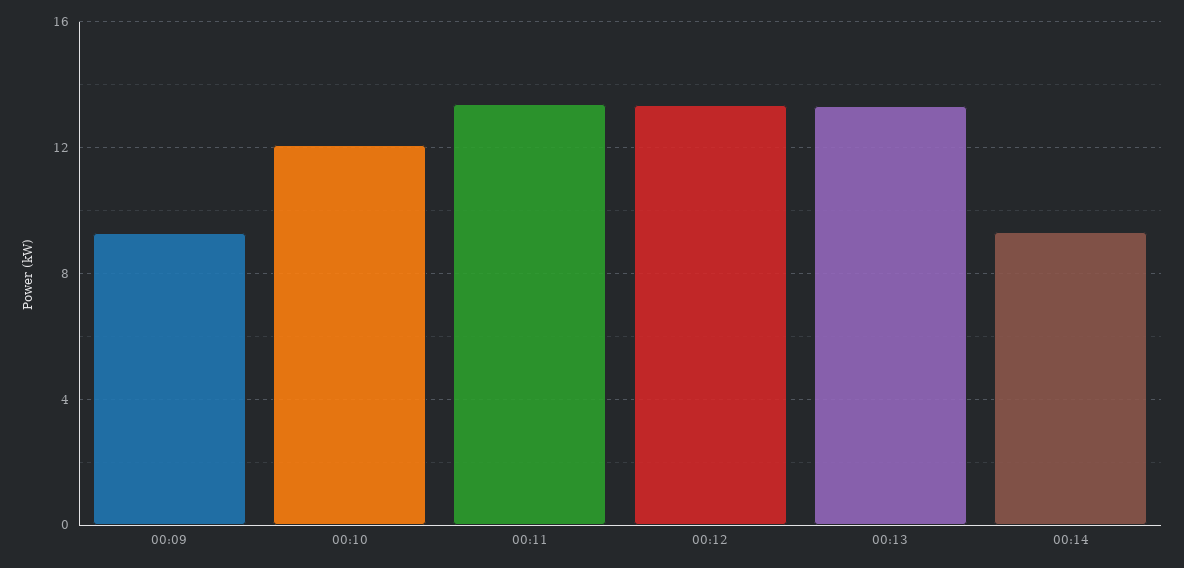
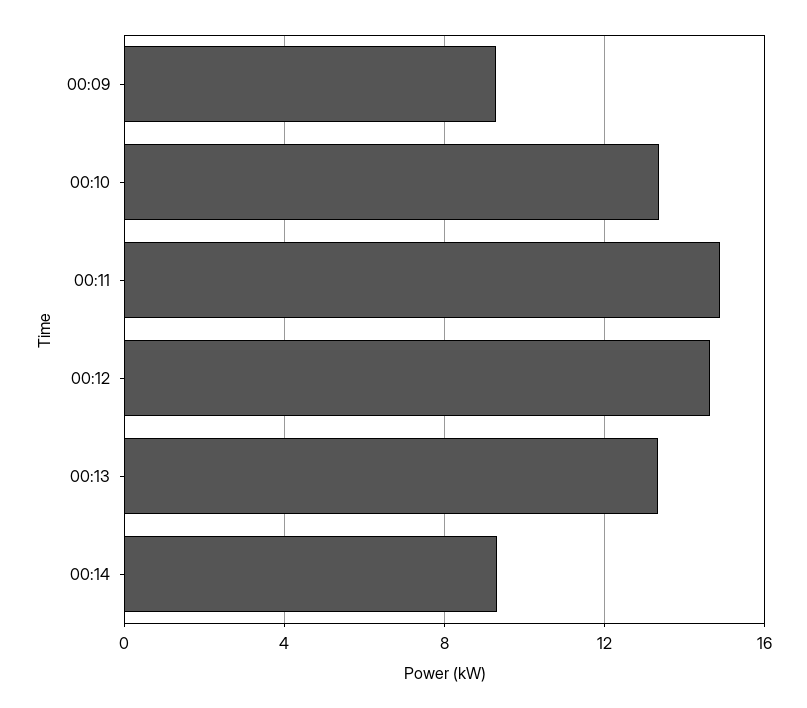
  {
    "00:09": 9.5,
-   "00:10": 12,
+   "00:10": 13.5,
-   "00:11": 13.5,
+   "00:11": 15,
-   "00:12": 13.5,
+   "00:12": 14.5,
    "00:13": 13.5,
    "00:14": 9.5
  }

